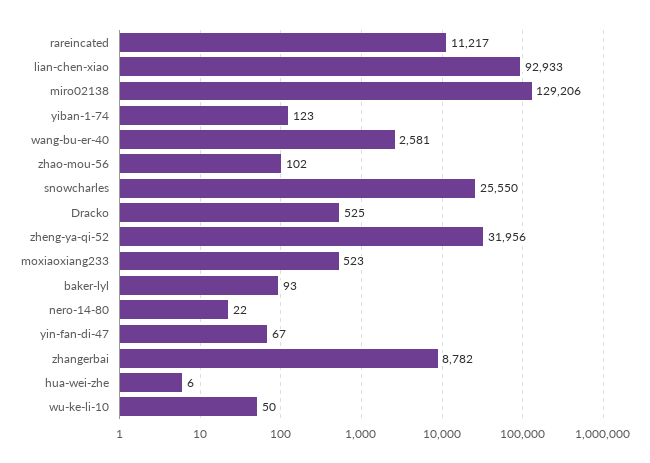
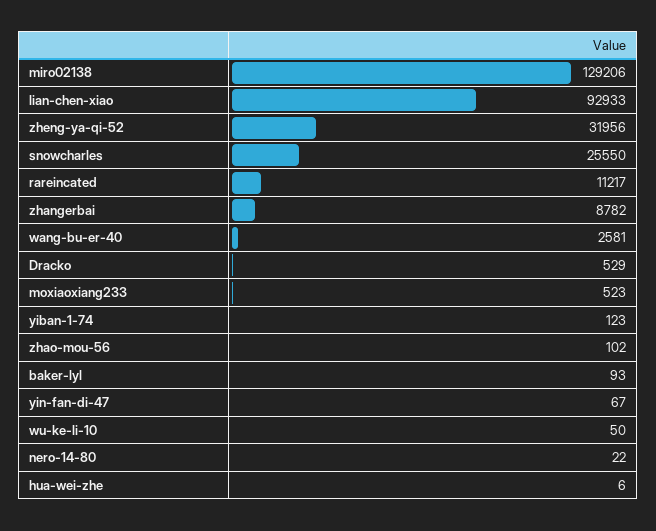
  {
    "rareincated": 11217,
    "lian-chen-xiao": 92933,
    "miro02138": 129206,
    "yiban-1-74": 123,
    "wang-bu-er-40": 2581,
    "zhao-mou-56": 102,
    "snowcharles": 25550,
-   "Dracko": 525,
+   "Dracko": 529,
    "zheng-ya-qi-52": 31956,
    "moxiaoxiang233": 523,
    "baker-lyl": 93,
    "nero-14-80": 22,
    "yin-fan-di-47": 67,
    "zhangerbai": 8782,
    "hua-wei-zhe": 6,
    "wu-ke-li-10": 50
  }

